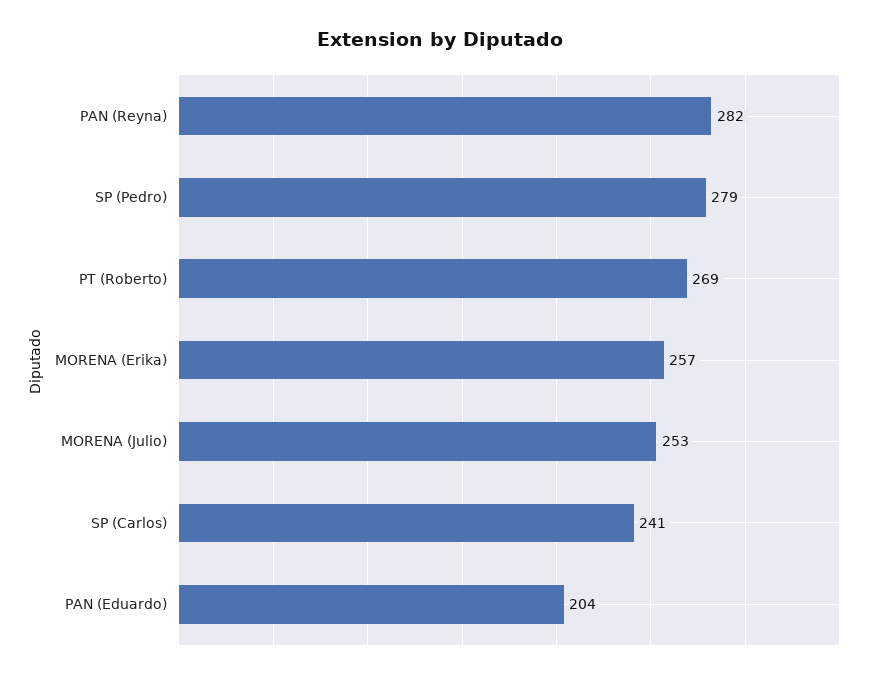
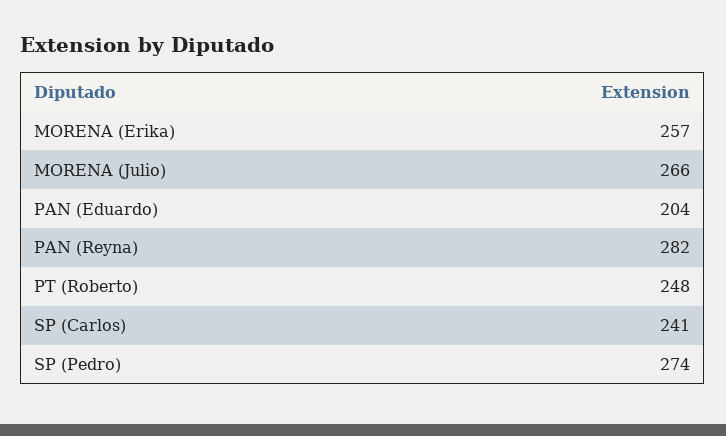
  {
    "PAN (Reyna)": 282,
-   "SP (Pedro)": 279,
+   "SP (Pedro)": 274,
-   "PT (Roberto)": 269,
+   "PT (Roberto)": 248,
    "MORENA (Erika)": 257,
-   "MORENA (Julio)": 253,
+   "MORENA (Julio)": 266,
    "SP (Carlos)": 241,
    "PAN (Eduardo)": 204
  }

